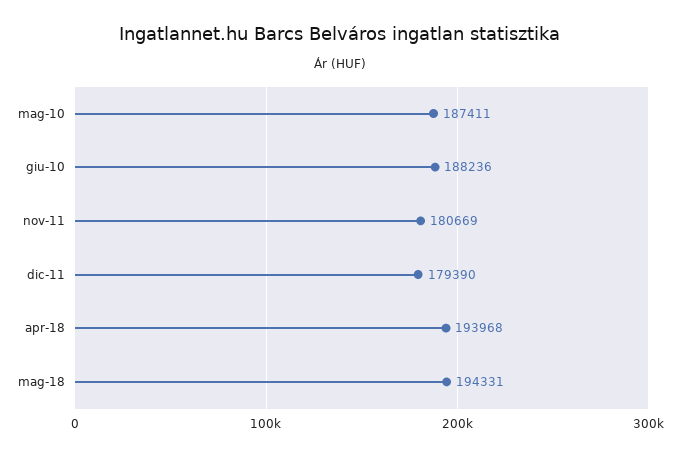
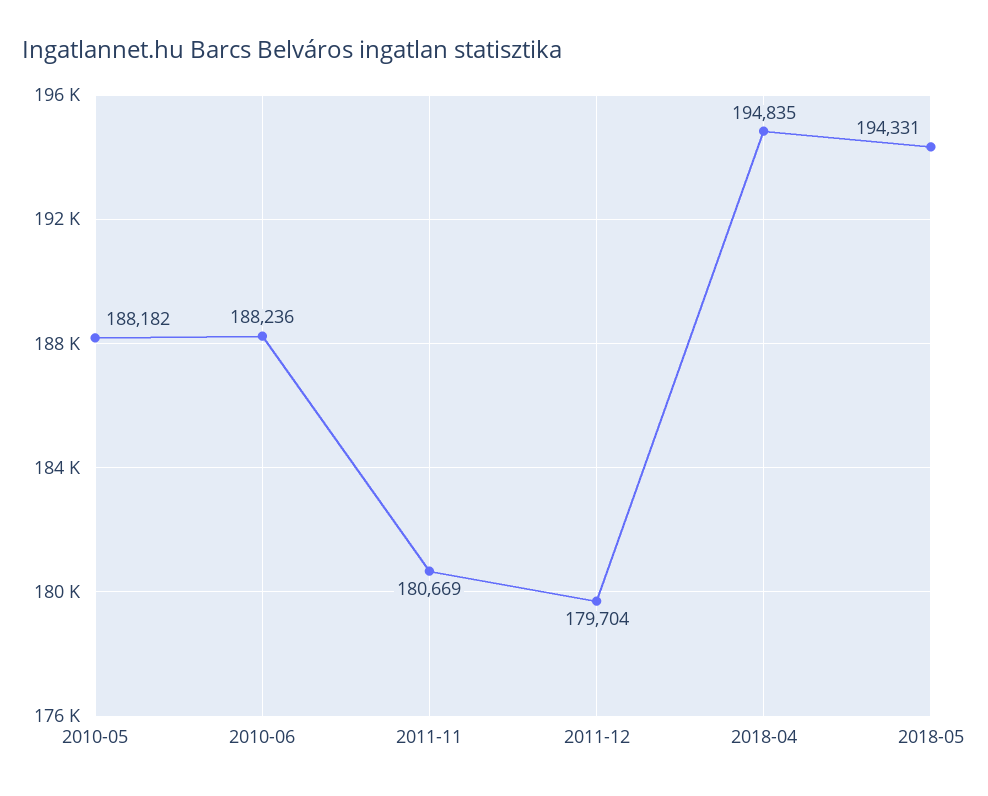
  {
-   "mag-10": 187411,
+   "mag-10": 188182,
    "giu-10": 188236,
    "nov-11": 180669,
-   "dic-11": 179390,
+   "dic-11": 179704,
-   "apr-18": 193968,
+   "apr-18": 194835,
    "mag-18": 194331
  }

